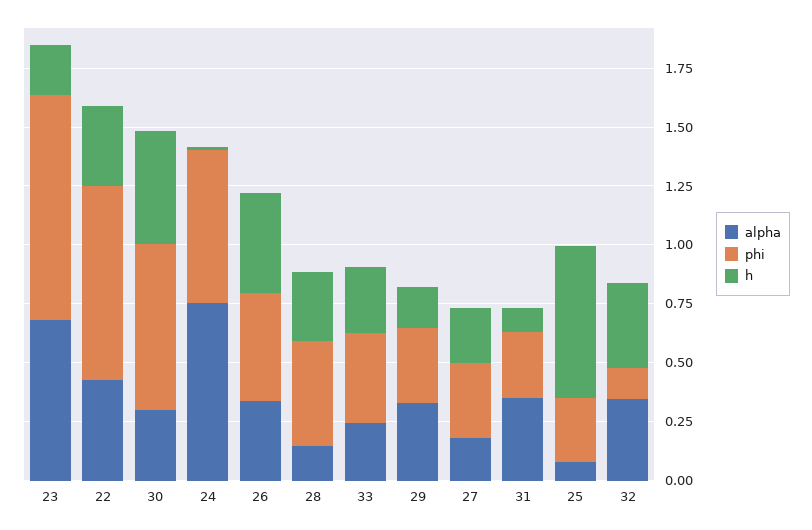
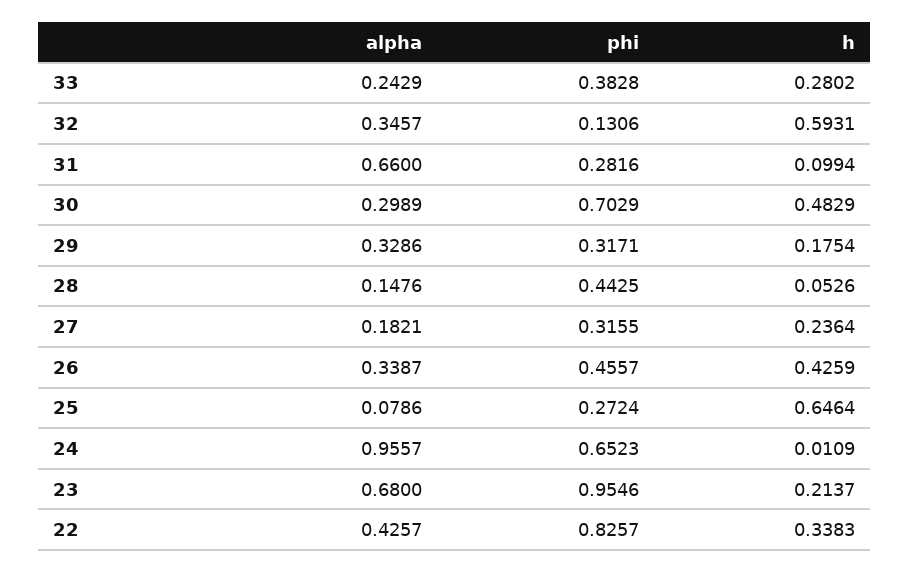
  {
    "alpha": {
      "23": 0.68,
      "22": 0.4257,
      "30": 0.2989,
-     "24": 0.75,
+     "24": 0.9557,
      "26": 0.3387,
      "28": 0.1476,
      "33": 0.2429,
      "29": 0.3286,
      "27": 0.1821,
-     "31": 0.35,
+     "31": 0.66,
      "25": 0.0786,
      "32": 0.3457
    },
    "phi": {
      "23": 0.9546,
      "22": 0.8257,
      "30": 0.7029,
      "24": 0.6523,
      "26": 0.4557,
      "28": 0.4425,
      "33": 0.3828,
      "29": 0.3171,
      "27": 0.3155,
      "31": 0.2816,
      "25": 0.2724,
      "32": 0.1306
    },
    "h": {
      "23": 0.2137,
      "22": 0.3383,
      "30": 0.4829,
      "24": 0.0109,
      "26": 0.4259,
-     "28": 0.3,
+     "28": 0.0526,
      "33": 0.2802,
      "29": 0.1754,
      "27": 0.2364,
      "31": 0.0994,
      "25": 0.6464,
-     "32": 0.35
+     "32": 0.5931
    }
  }

